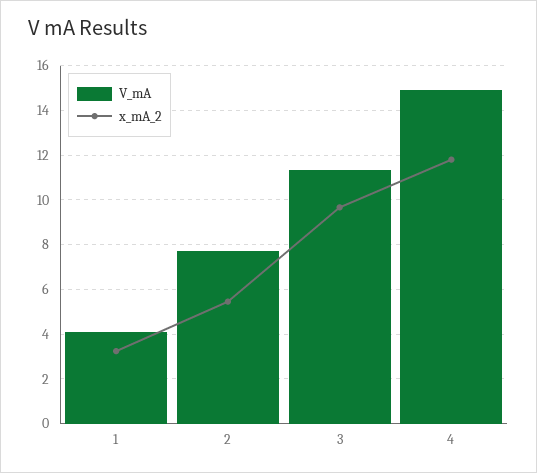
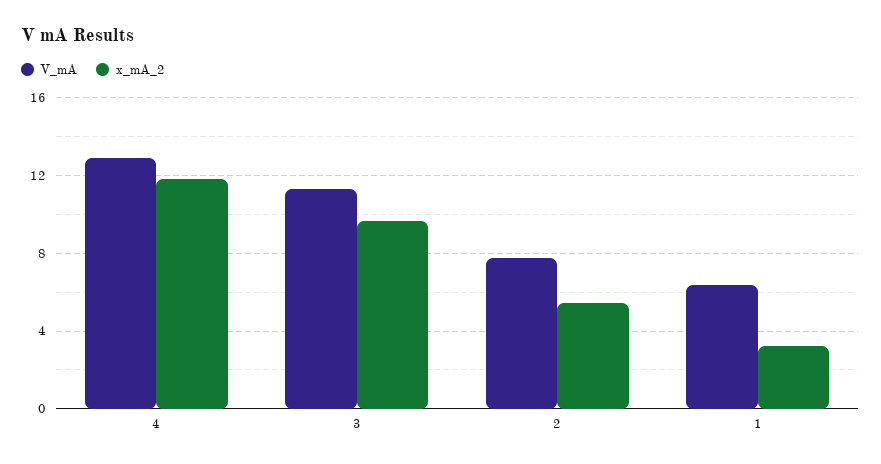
  {
    "V_mA": {
-     "1": 4,
+     "1": 6.5,
      "2": 7.5,
      "3": 11.5,
-     "4": 15
+     "4": 13
    },
    "x_mA_2": {
      "1": 3,
      "2": 5.5,
      "3": 9.5,
      "4": 12
    }
  }

